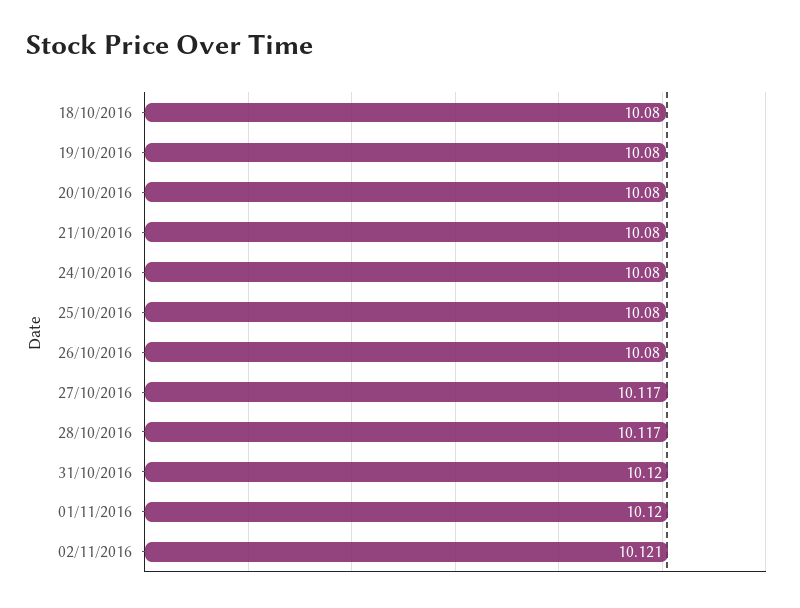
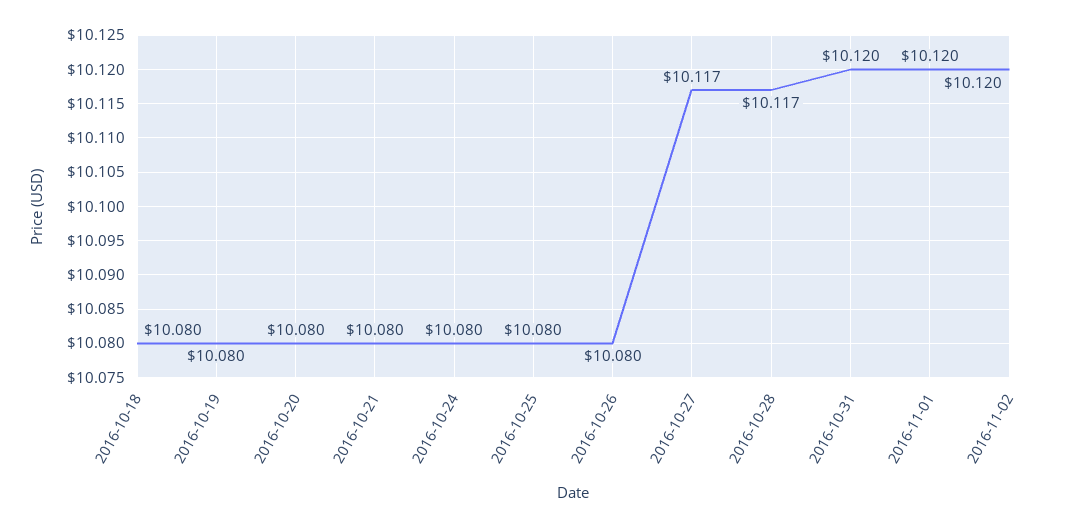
  {
    "18/10/2016": 10.08,
    "19/10/2016": 10.08,
    "20/10/2016": 10.08,
    "21/10/2016": 10.08,
    "24/10/2016": 10.08,
    "25/10/2016": 10.08,
    "26/10/2016": 10.08,
    "27/10/2016": 10.117,
    "28/10/2016": 10.117,
    "31/10/2016": 10.12,
    "01/11/2016": 10.12,
-   "02/11/2016": 10.121
+   "02/11/2016": 10.12
  }

